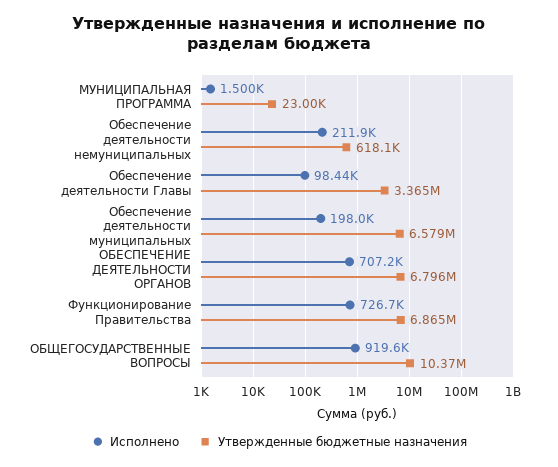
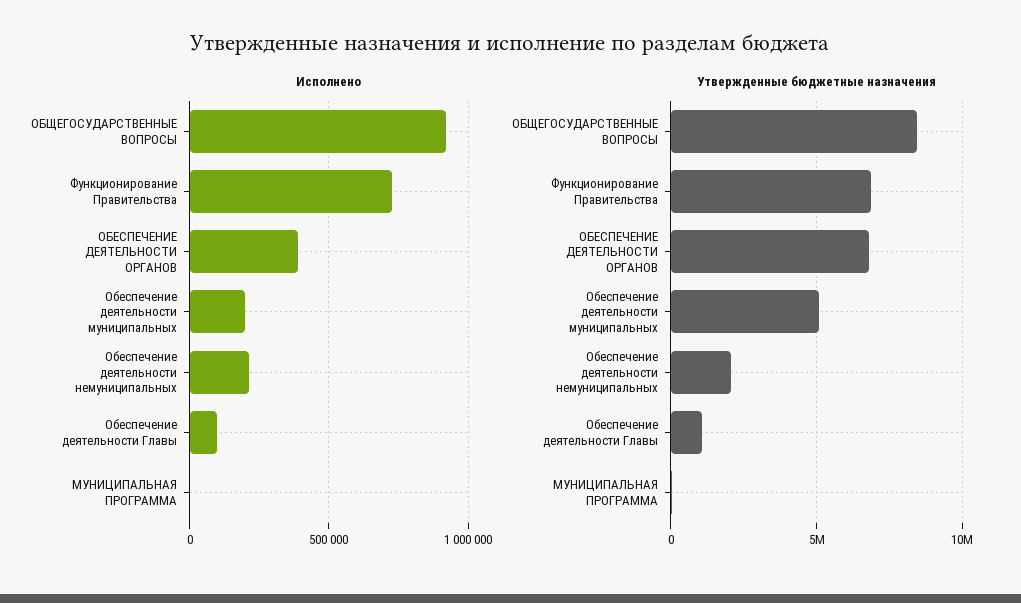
  {
    "Исполнено": {
      "МУНИЦИПАЛЬНАЯ ПРОГРАММА": 1500,
      "Обеспечение деятельности немуниципальных": 211900,
      "Обеспечение деятельности Главы": 98440,
      "Обеспечение деятельности муниципальных": 198000,
-     "ОБЕСПЕЧЕНИЕ ДЕЯТЕЛЬНОСТИ ОРГАНОВ": 707200,
+     "ОБЕСПЕЧЕНИЕ ДЕЯТЕЛЬНОСТИ ОРГАНОВ": 400000,
      "Функционирование Правительства": 726700,
      "ОБЩЕГОСУДАРСТВЕННЫЕ ВОПРОСЫ": 919600
    },
    "Утвержденные бюджетные назначения": {
      "МУНИЦИПАЛЬНАЯ ПРОГРАММА": 23000,
-     "Обеспечение деятельности немуниципальных": 618100,
+     "Обеспечение деятельности немуниципальных": 2000000,
-     "Обеспечение деятельности Главы": 3365000,
+     "Обеспечение деятельности Главы": 1000000,
-     "Обеспечение деятельности муниципальных": 6579000,
+     "Обеспечение деятельности муниципальных": 5000000,
      "ОБЕСПЕЧЕНИЕ ДЕЯТЕЛЬНОСТИ ОРГАНОВ": 6796000,
      "Функционирование Правительства": 6865000,
-     "ОБЩЕГОСУДАРСТВЕННЫЕ ВОПРОСЫ": 10370000
+     "ОБЩЕГОСУДАРСТВЕННЫЕ ВОПРОСЫ": 8500000
    }
  }

